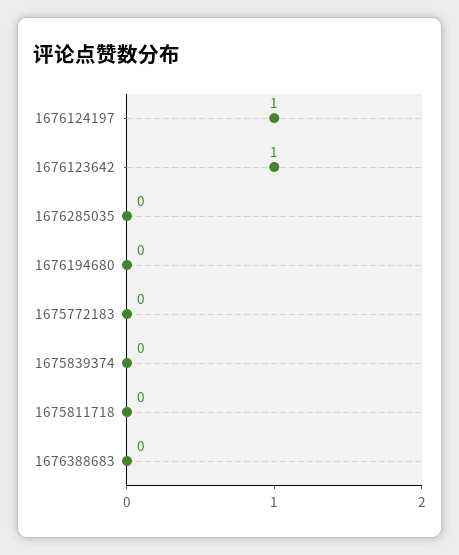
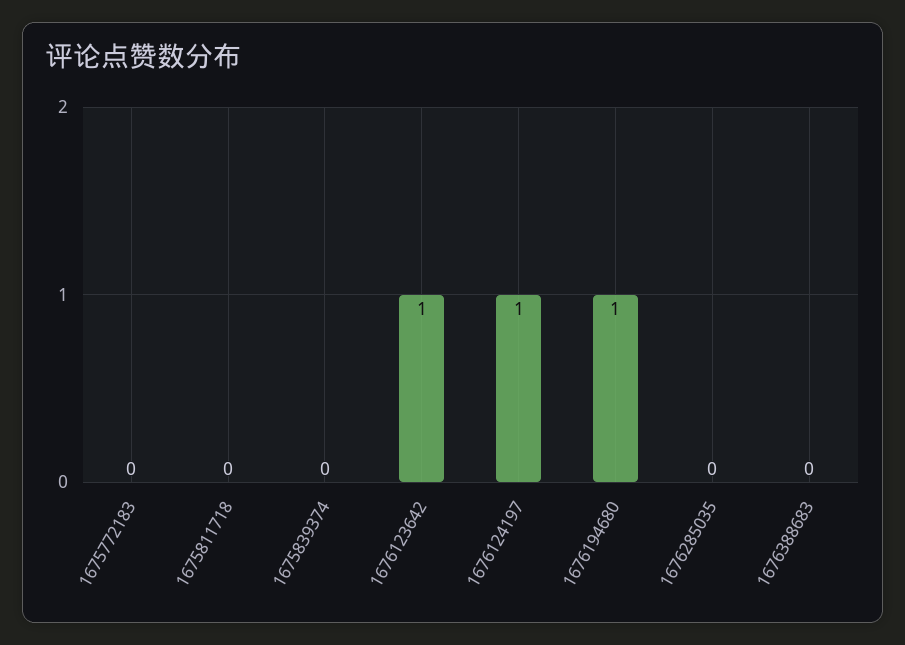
  {
    "1676124197": 1,
    "1676123642": 1,
    "1676285035": 0,
-   "1676194680": 0,
+   "1676194680": 1,
    "1675772183": 0,
    "1675839374": 0,
    "1675811718": 0,
    "1676388683": 0
  }

